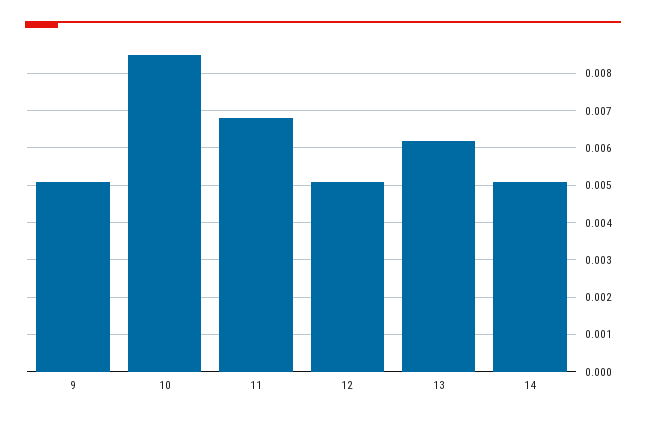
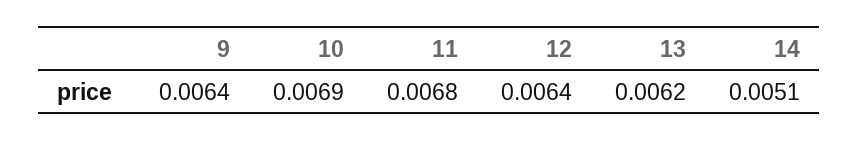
  {
-   "9": 0.005,
+   "9": 0.0064,
-   "10": 0.0085,
+   "10": 0.0069,
    "11": 0.0068,
-   "12": 0.005,
+   "12": 0.0064,
    "13": 0.0062,
    "14": 0.0051
  }

